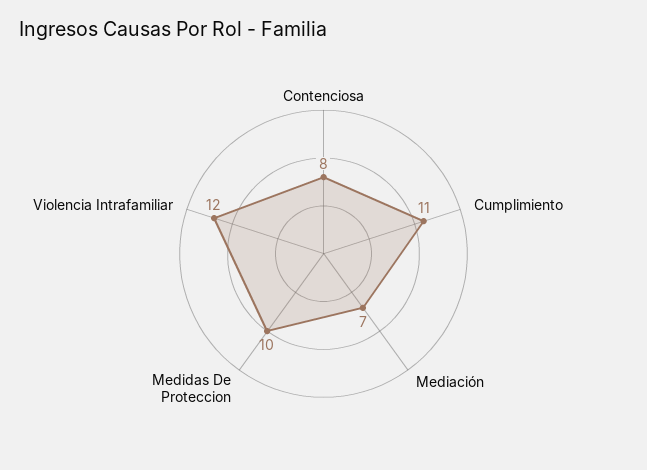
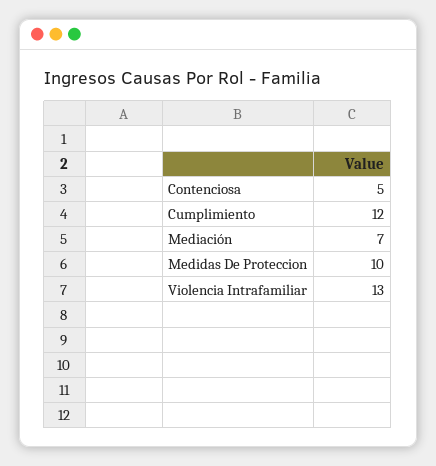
  {
-   "Contenciosa": 8,
+   "Contenciosa": 5,
-   "Cumplimiento": 11,
+   "Cumplimiento": 12,
    "Mediación": 7,
    "Medidas De Proteccion": 10,
-   "Violencia Intrafamiliar": 12
+   "Violencia Intrafamiliar": 13
  }

